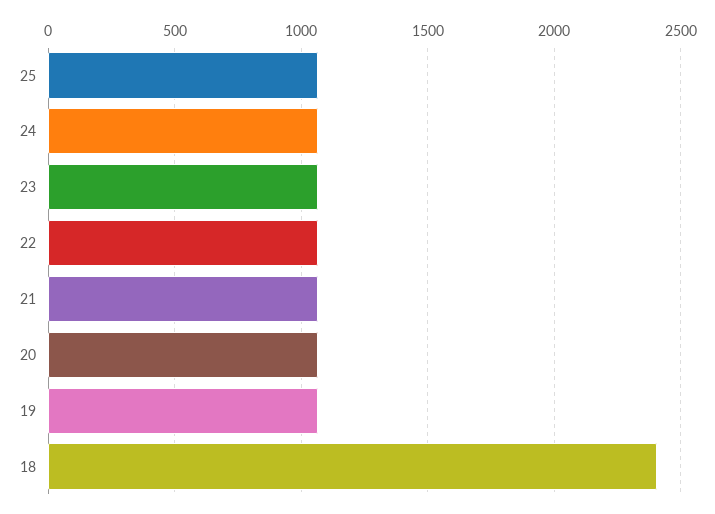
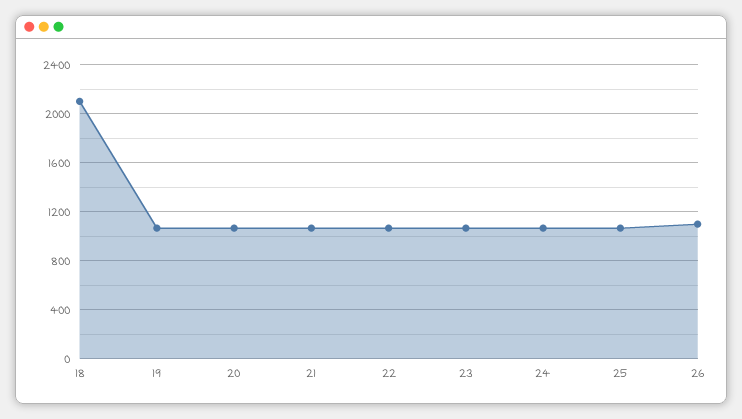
  {
    "25": 1050,
    "24": 1050,
    "23": 1050,
    "22": 1050,
    "21": 1050,
    "20": 1050,
    "19": 1050,
-   "18": 2400
+   "18": 2100,
+   "26": 1100
  }

